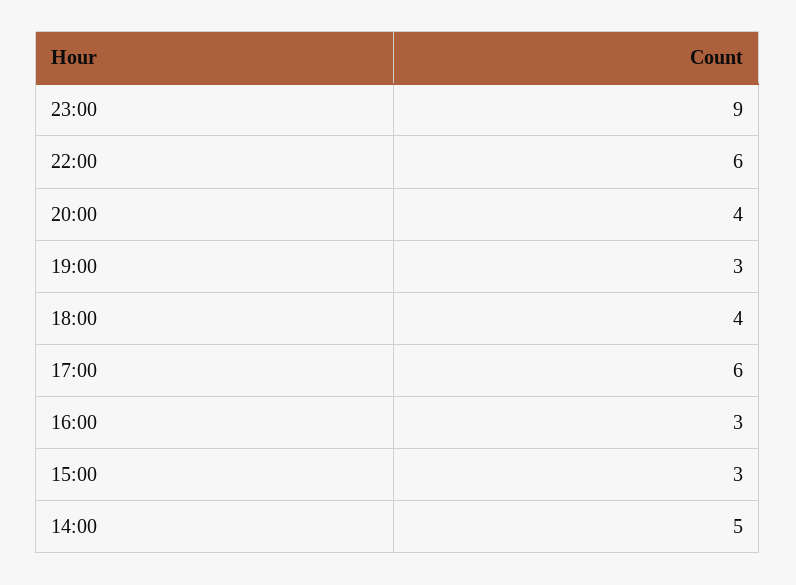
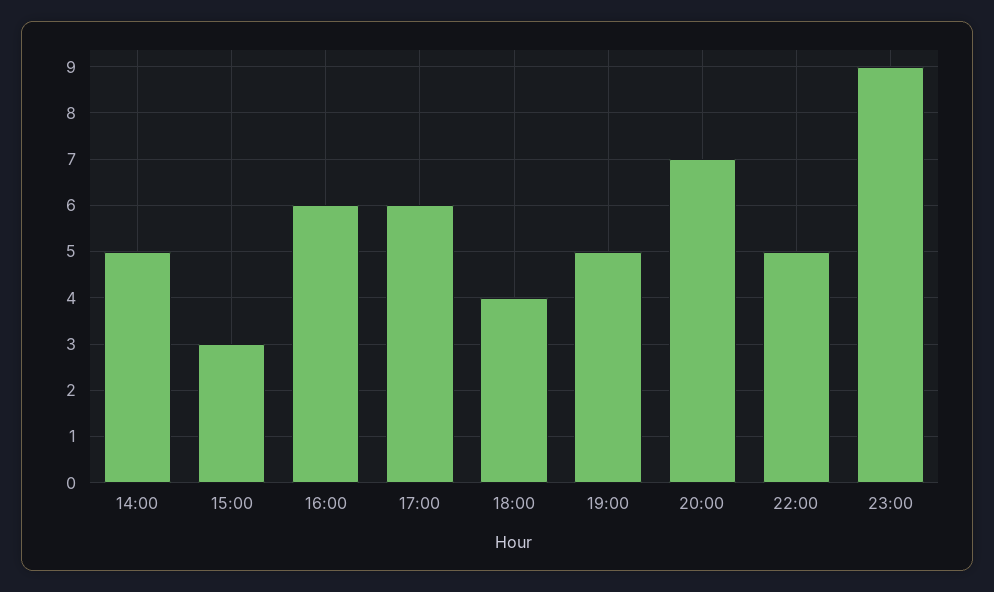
  {
    "23:00": 9,
-   "22:00": 6,
+   "22:00": 5,
-   "20:00": 4,
+   "20:00": 7,
-   "19:00": 3,
+   "19:00": 5,
    "18:00": 4,
    "17:00": 6,
-   "16:00": 3,
+   "16:00": 6,
    "15:00": 3,
    "14:00": 5
  }

